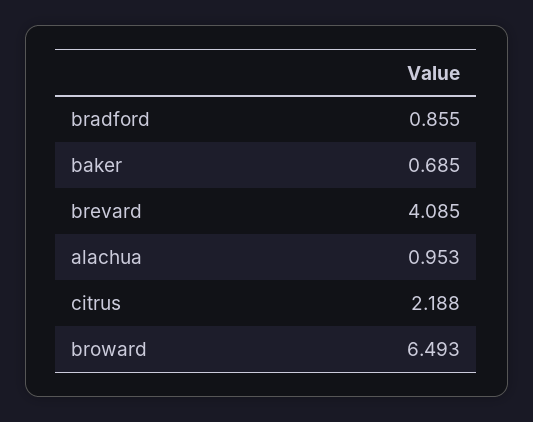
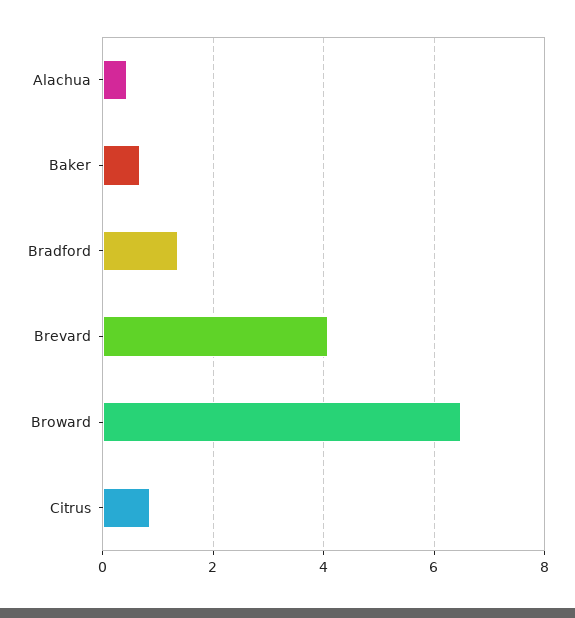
  {
-   "bradford": 0.855,
+   "bradford": 1.4,
    "baker": 0.685,
    "brevard": 4.085,
-   "alachua": 0.953,
+   "alachua": 0.4,
-   "citrus": 2.188,
+   "citrus": 0.8,
    "broward": 6.493
  }

